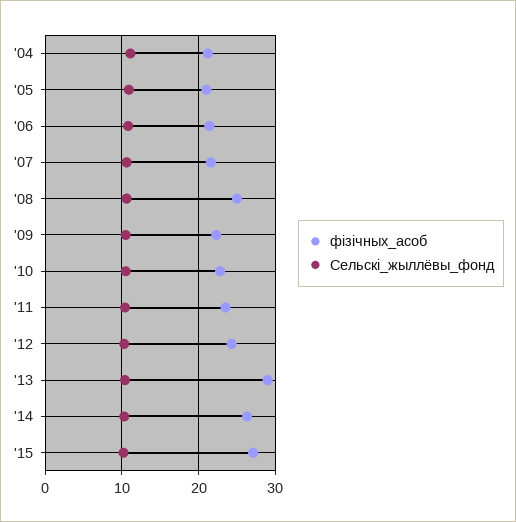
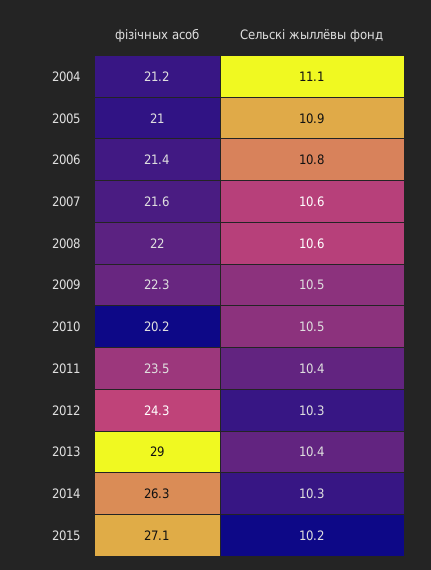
  {
    "фізічных_асоб": {
      "'04": 21.2,
      "'05": 21,
      "'06": 21.4,
      "'07": 21.6,
-     "'08": 25,
+     "'08": 22,
      "'09": 22.3,
-     "'10": 23,
+     "'10": 20.2,
      "'11": 23.5,
      "'12": 24.3,
      "'13": 29,
      "'14": 26.3,
      "'15": 27.1
    },
    "Сельскі_жыллёвы_фонд": {
      "'04": 11.1,
      "'05": 10.9,
      "'06": 10.8,
      "'07": 10.6,
      "'08": 10.6,
      "'09": 10.5,
      "'10": 10.5,
      "'11": 10.4,
      "'12": 10.3,
      "'13": 10.4,
      "'14": 10.3,
      "'15": 10.2
    }
  }

